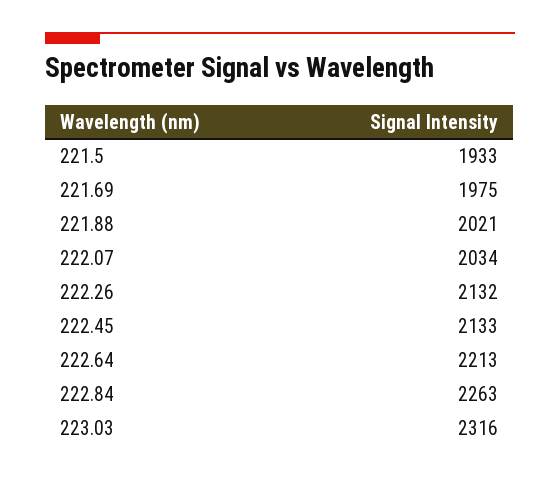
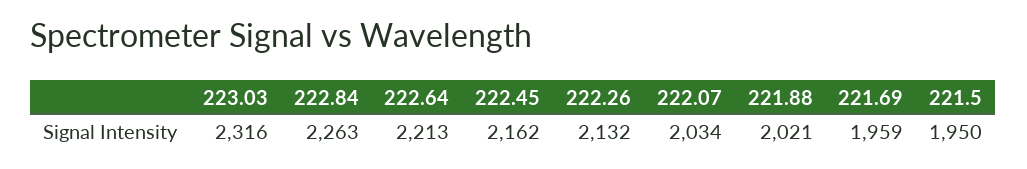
  {
-   "221.5": 1933,
+   "221.5": 1950,
-   "221.69": 1975,
+   "221.69": 1959,
    "221.88": 2021,
    "222.07": 2034,
    "222.26": 2132,
-   "222.45": 2133,
+   "222.45": 2162,
    "222.64": 2213,
    "222.84": 2263,
    "223.03": 2316
  }

